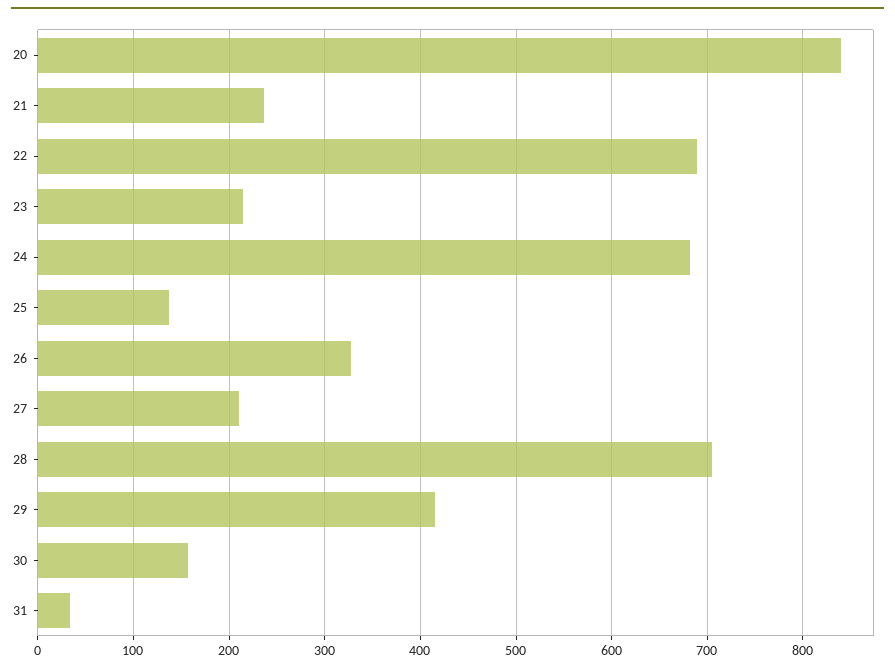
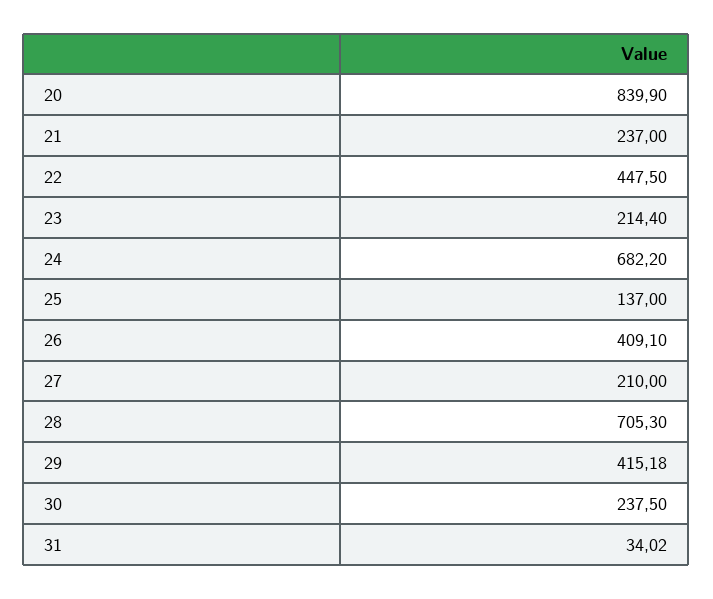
  {
    "20": 839.9,
    "21": 237,
-   "22": 690,
+   "22": 447.5,
    "23": 214.4,
    "24": 682.2,
    "25": 137,
-   "26": 330,
+   "26": 409.1,
    "27": 210,
    "28": 705.3,
    "29": 415.18,
-   "30": 160,
+   "30": 237.5,
    "31": 34.02
  }

